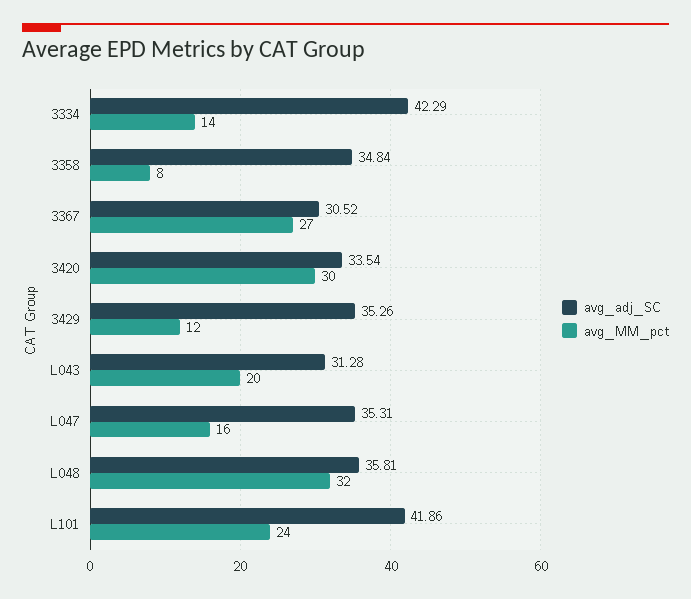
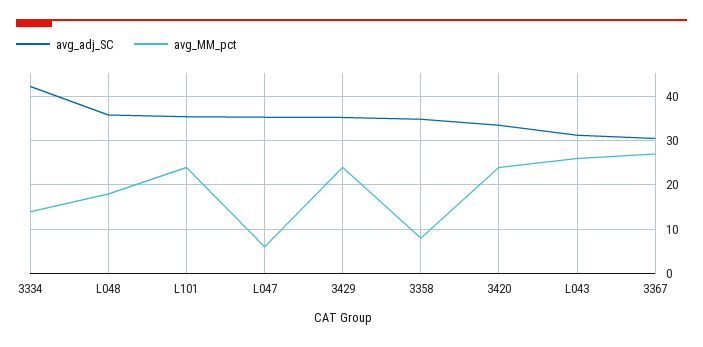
  {
    "avg_adj_SC": {
      "3334": 42.29,
      "3358": 34.84,
      "3367": 30.52,
      "3420": 33.54,
      "3429": 35.26,
      "L043": 31.28,
      "L047": 35.31,
      "L048": 35.81,
-     "L101": 41.86
+     "L101": 36
    },
    "avg_MM_pct": {
      "3334": 14,
      "3358": 8,
      "3367": 27,
-     "3420": 30,
+     "3420": 24,
-     "3429": 12,
+     "3429": 24,
-     "L043": 20,
+     "L043": 26,
-     "L047": 16,
+     "L047": 6,
-     "L048": 32,
+     "L048": 18,
      "L101": 24
    }
  }

